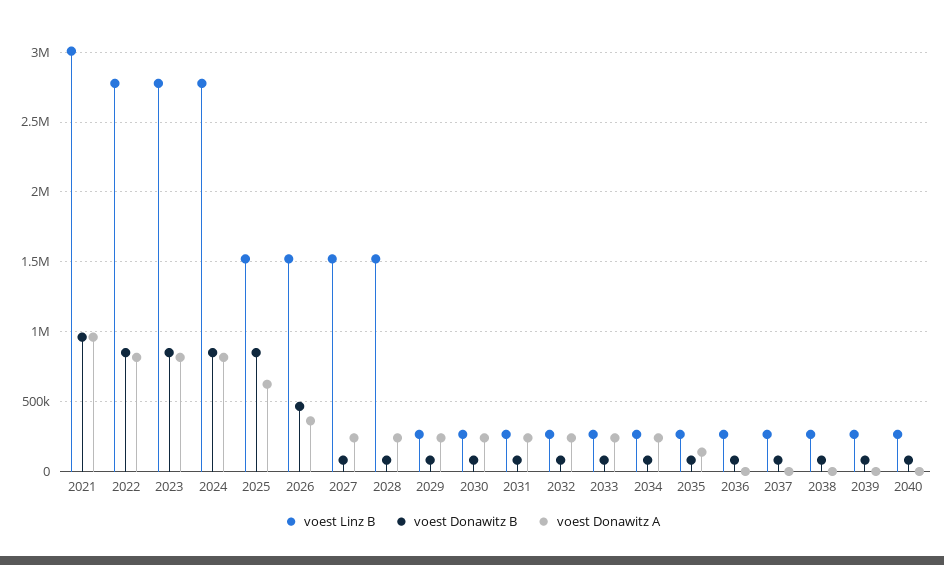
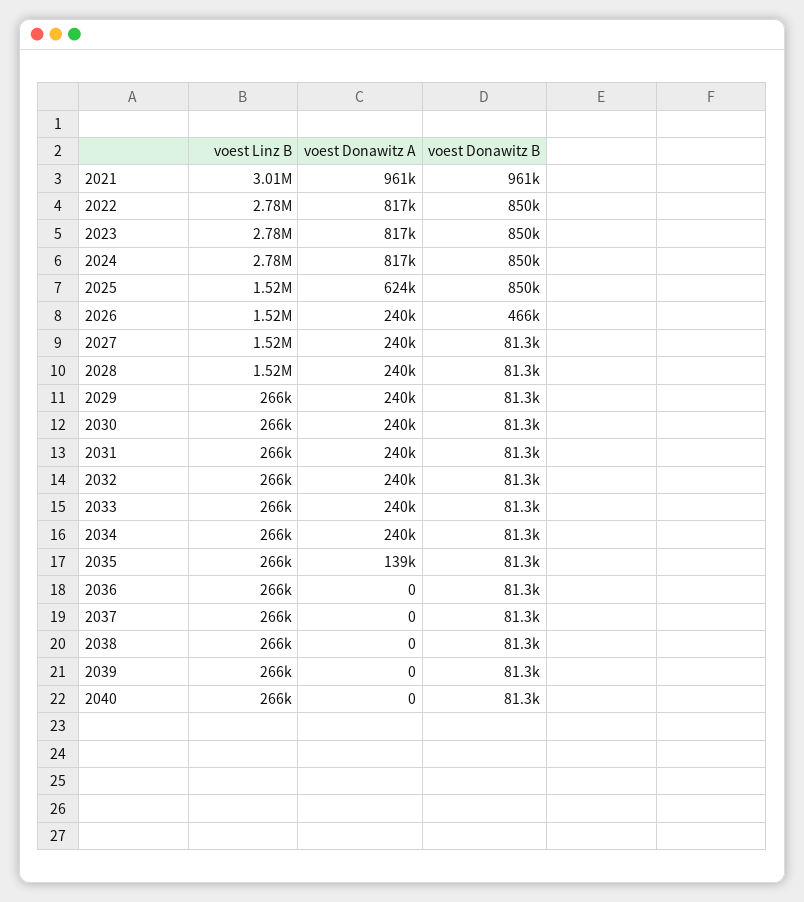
  {
    "voest Linz B": {
      "2021": 3010000,
      "2022": 2780000,
      "2023": 2780000,
      "2024": 2780000,
      "2025": 1520000,
      "2026": 1520000,
      "2027": 1520000,
      "2028": 1520000,
      "2029": 266000,
      "2030": 266000,
      "2031": 266000,
      "2032": 266000,
      "2033": 266000,
      "2034": 266000,
      "2035": 266000,
      "2036": 266000,
      "2037": 266000,
      "2038": 266000,
      "2039": 266000,
      "2040": 266000
    },
    "voest Donawitz B": {
      "2021": 961000,
      "2022": 850000,
      "2023": 850000,
      "2024": 850000,
      "2025": 850000,
      "2026": 466000,
      "2027": 81300,
      "2028": 81300,
      "2029": 81300,
      "2030": 81300,
      "2031": 81300,
      "2032": 81300,
      "2033": 81300,
      "2034": 81300,
      "2035": 81300,
      "2036": 81300,
      "2037": 81300,
      "2038": 81300,
      "2039": 81300,
      "2040": 81300
    },
    "voest Donawitz A": {
      "2021": 961000,
      "2022": 817000,
      "2023": 817000,
      "2024": 817000,
      "2025": 624000,
-     "2026": 350000,
+     "2026": 240000,
      "2027": 240000,
      "2028": 240000,
      "2029": 240000,
      "2030": 240000,
      "2031": 240000,
      "2032": 240000,
      "2033": 240000,
      "2034": 240000,
      "2035": 139000,
      "2036": 0,
      "2037": 0,
      "2038": 0,
      "2039": 0,
      "2040": 0
    }
  }

